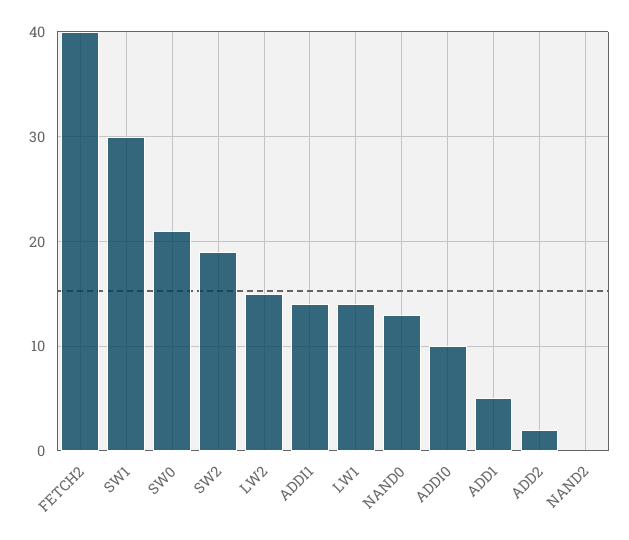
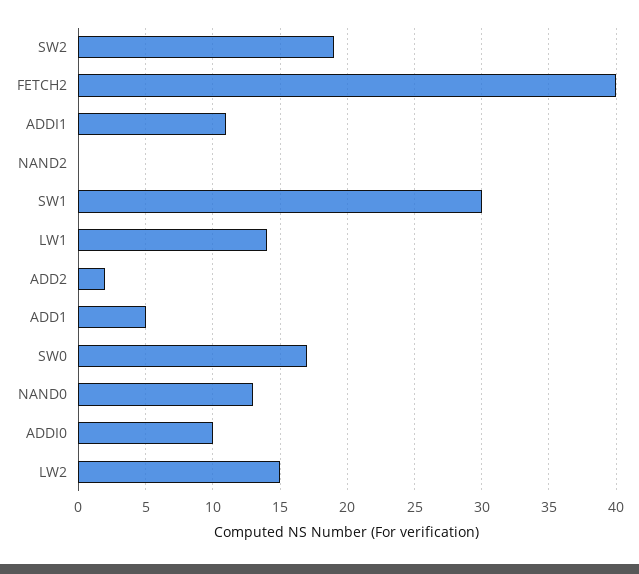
  {
    "FETCH2": 40,
    "SW1": 30,
-   "SW0": 21,
+   "SW0": 17,
    "SW2": 19,
    "LW2": 15,
-   "ADDI1": 14,
+   "ADDI1": 11,
    "LW1": 14,
    "NAND0": 13,
    "ADDI0": 10,
    "ADD1": 5,
    "ADD2": 2,
    "NAND2": 0
  }

